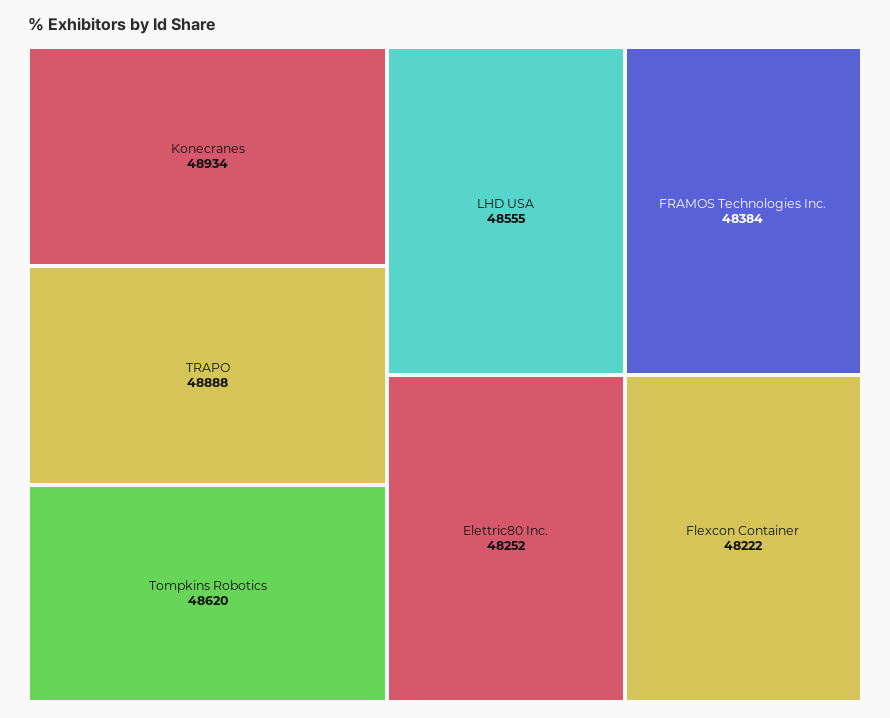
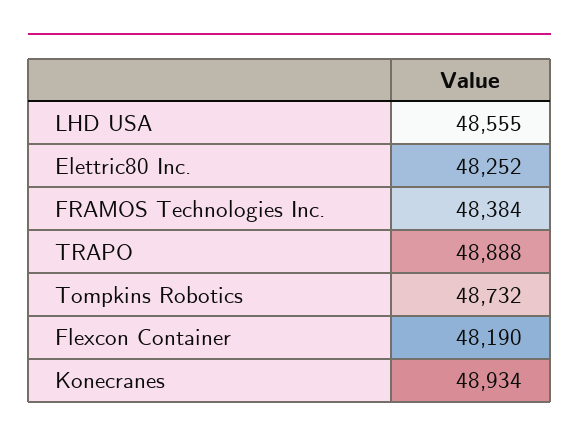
  {
    "Konecranes": 48934,
    "TRAPO": 48888,
-   "Tompkins Robotics": 48620,
+   "Tompkins Robotics": 48732,
    "LHD USA": 48555,
    "FRAMOS Technologies Inc.": 48384,
    "Elettric80 Inc.": 48252,
-   "Flexcon Container": 48222
+   "Flexcon Container": 48190
  }

